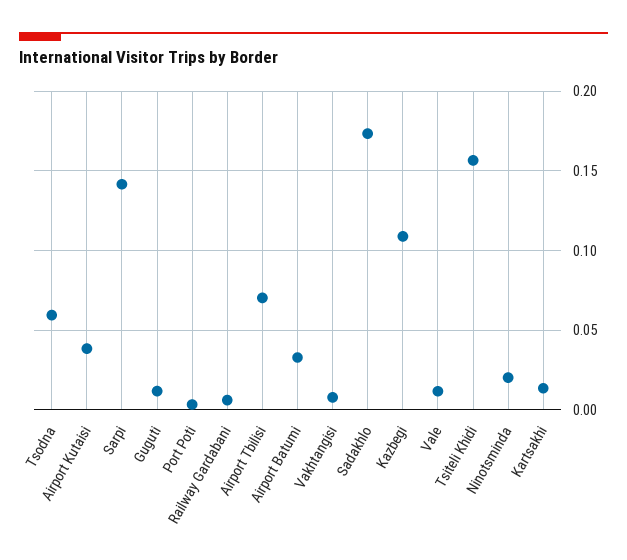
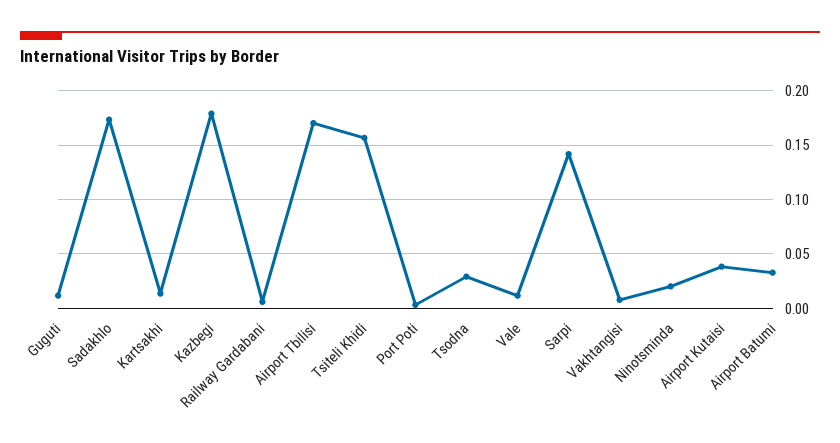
  {
-   "Tsodna": 0.06,
+   "Tsodna": 0.03,
    "Airport Kutaisi": 0.04,
    "Sarpi": 0.14,
    "Guguti": 0.01,
    "Port Poti": 0.005,
    "Railway Gardabani": 0.005,
-   "Airport Tbilisi": 0.07,
+   "Airport Tbilisi": 0.17,
    "Airport Batumi": 0.035,
    "Vakhtangisi": 0.01,
    "Sadakhlo": 0.175,
-   "Kazbegi": 0.11,
+   "Kazbegi": 0.18,
    "Vale": 0.01,
    "Tsiteli Khidi": 0.155,
    "Ninotsminda": 0.02,
    "Kartsakhi": 0.015
  }

